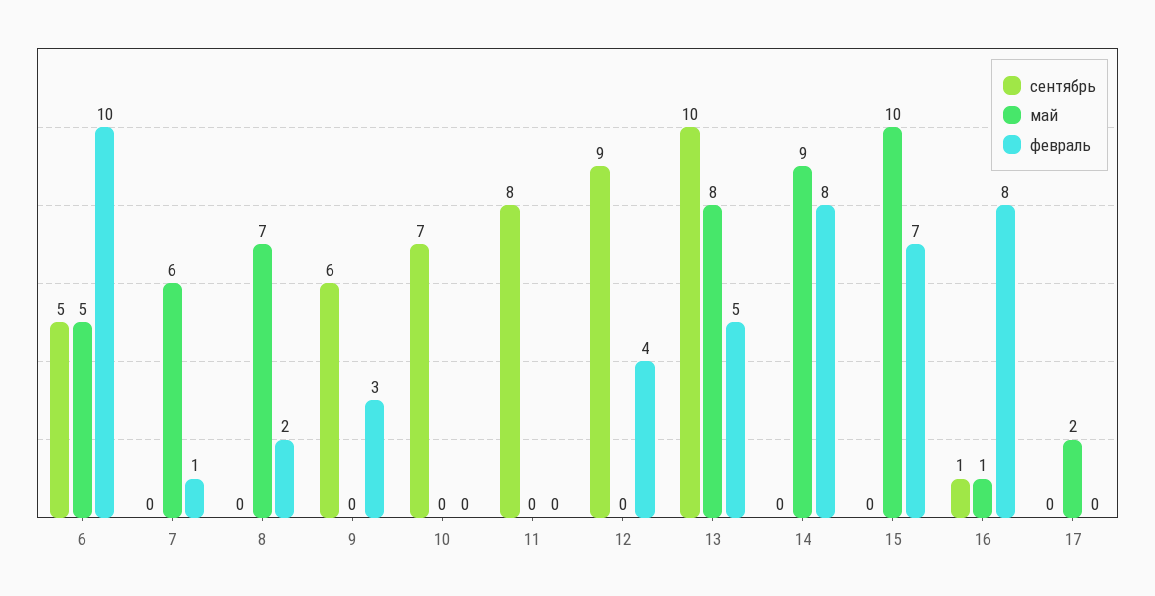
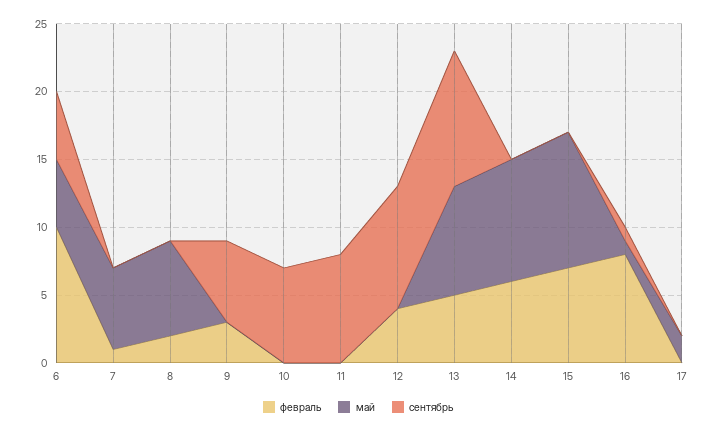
  {
    "сентябрь": {
      "6": 5,
      "7": 0,
      "8": 0,
      "9": 6,
      "10": 7,
      "11": 8,
      "12": 9,
      "13": 10,
      "14": 0,
      "15": 0,
      "16": 1,
      "17": 0
    },
    "май": {
      "6": 5,
      "7": 6,
      "8": 7,
      "9": 0,
      "10": 0,
      "11": 0,
      "12": 0,
      "13": 8,
      "14": 9,
      "15": 10,
      "16": 1,
      "17": 2
    },
    "февраль": {
      "6": 10,
      "7": 1,
      "8": 2,
      "9": 3,
      "10": 0,
      "11": 0,
      "12": 4,
      "13": 5,
-     "14": 8,
+     "14": 6,
      "15": 7,
      "16": 8,
      "17": 0
    }
  }

